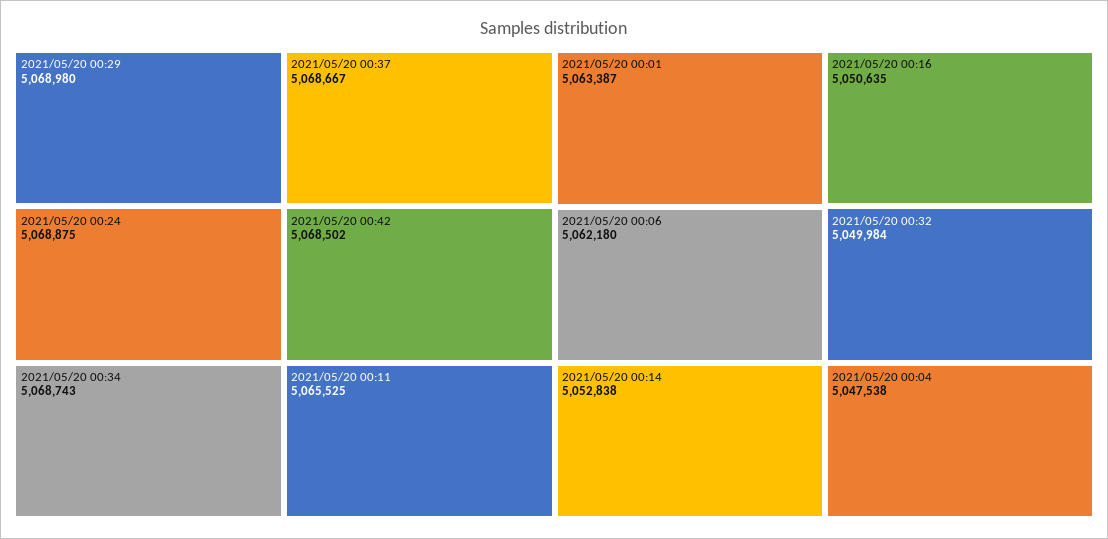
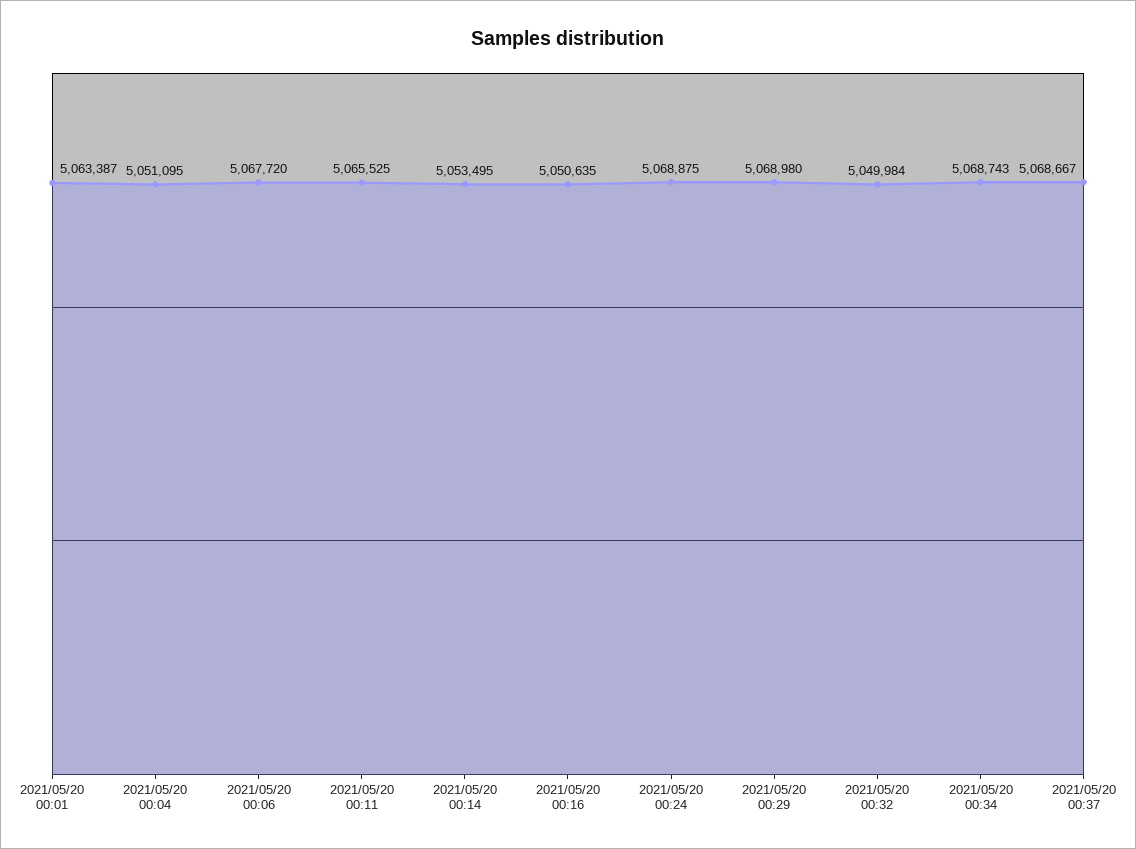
  {
    "2021/05/20 00:29": 5068980,
    "2021/05/20 00:24": 5068875,
    "2021/05/20 00:34": 5068743,
    "2021/05/20 00:37": 5068667,
-   "2021/05/20 00:42": 5068502,
    "2021/05/20 00:11": 5065525,
    "2021/05/20 00:01": 5063387,
-   "2021/05/20 00:06": 5062180,
+   "2021/05/20 00:06": 5067720,
-   "2021/05/20 00:14": 5052838,
+   "2021/05/20 00:14": 5053495,
    "2021/05/20 00:16": 5050635,
    "2021/05/20 00:32": 5049984,
-   "2021/05/20 00:04": 5047538
+   "2021/05/20 00:04": 5051095
  }

